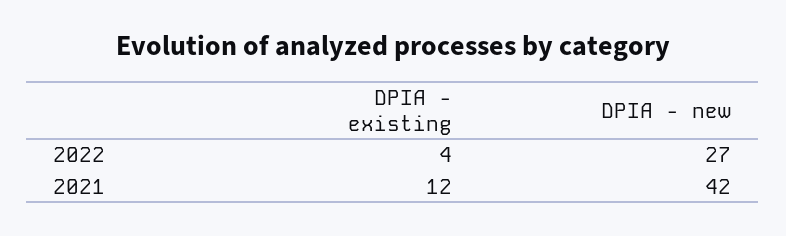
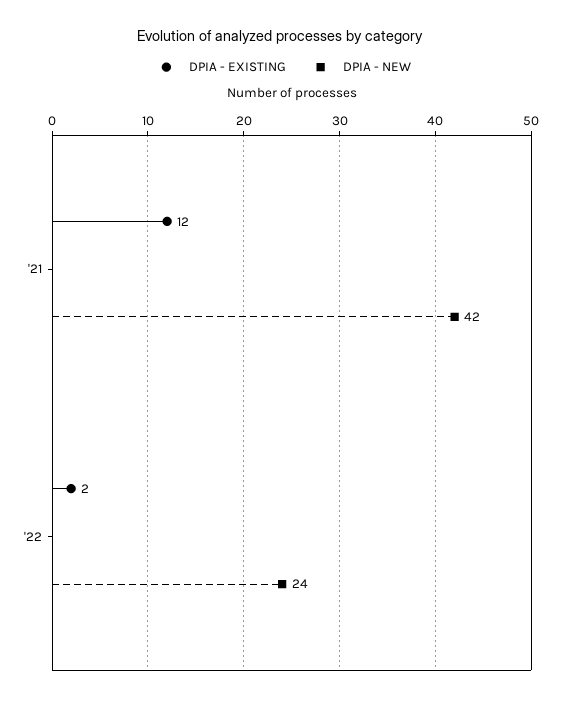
  {
    "DPIA - existing": {
-     "2022": 4,
+     "2022": 2,
      "2021": 12
    },
    "DPIA - new": {
-     "2022": 27,
+     "2022": 24,
      "2021": 42
    }
  }

